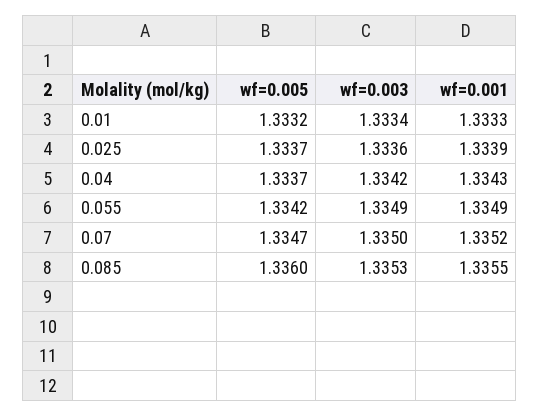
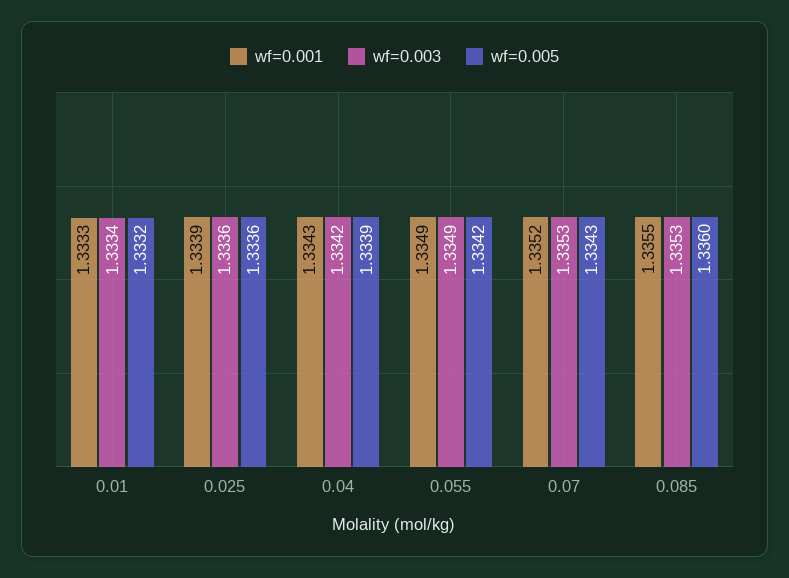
  {
    "wf=0.005": {
      "0.01": 1.3332,
-     "0.025": 1.3337,
+     "0.025": 1.3336,
-     "0.04": 1.3337,
+     "0.04": 1.3339,
      "0.055": 1.3342,
-     "0.07": 1.3347,
+     "0.07": 1.3343,
      "0.085": 1.336
    },
    "wf=0.003": {
      "0.01": 1.3334,
      "0.025": 1.3336,
      "0.04": 1.3342,
      "0.055": 1.3349,
-     "0.07": 1.335,
+     "0.07": 1.3353,
      "0.085": 1.3353
    },
    "wf=0.001": {
      "0.01": 1.3333,
      "0.025": 1.3339,
      "0.04": 1.3343,
      "0.055": 1.3349,
      "0.07": 1.3352,
      "0.085": 1.3355
    }
  }

